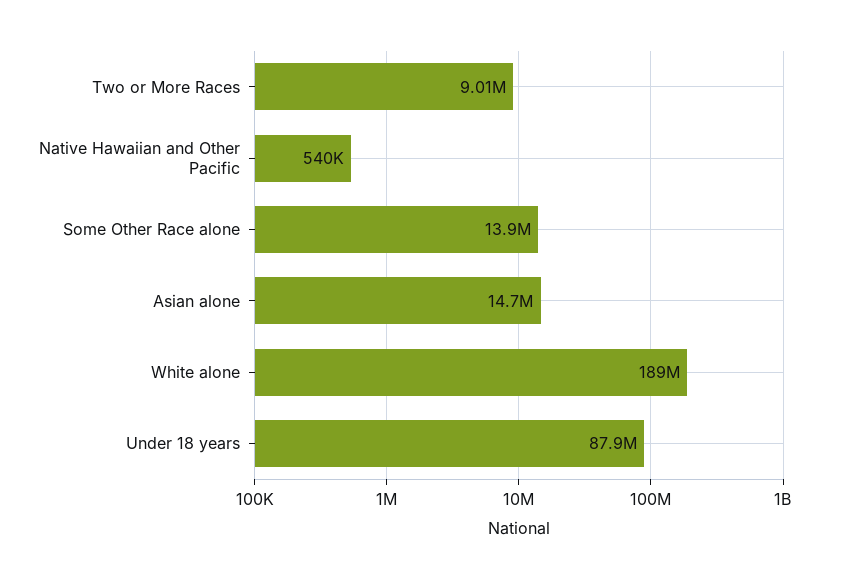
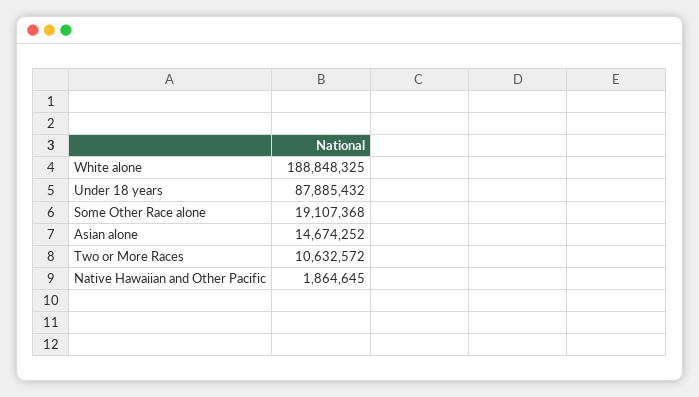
  {
-   "Two or More Races": 9010000,
+   "Two or More Races": 10632572,
-   "Native Hawaiian and Other Pacific": 540000,
+   "Native Hawaiian and Other Pacific": 1864645,
-   "Some Other Race alone": 13900000,
+   "Some Other Race alone": 19107368,
    "Asian alone": 14674252,
    "White alone": 188848325,
    "Under 18 years": 87885432
  }

